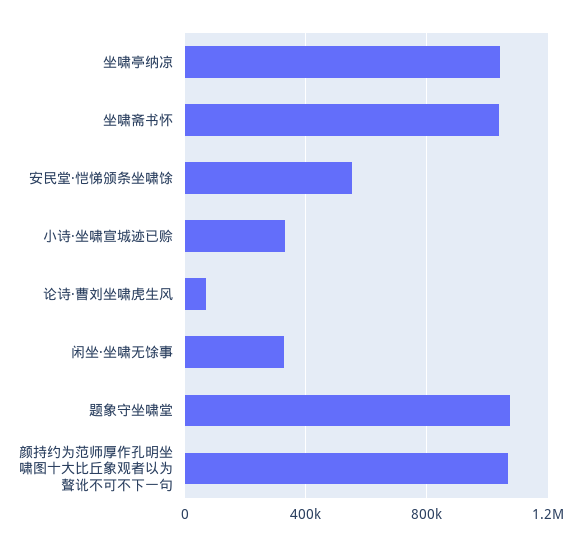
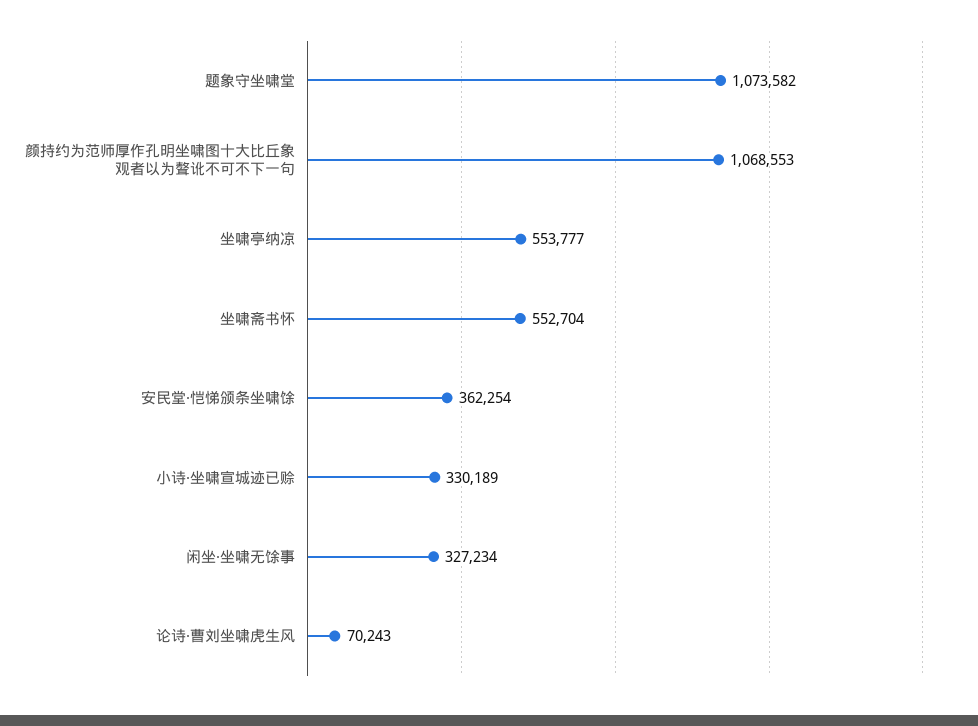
  {
-   "坐啸亭纳凉": 1050000,
+   "坐啸亭纳凉": 553777,
-   "坐啸斋书怀": 1050000,
+   "坐啸斋书怀": 552704,
-   "安民堂·恺悌颁条坐啸馀": 550000,
+   "安民堂·恺悌颁条坐啸馀": 362254,
    "小诗·坐啸宣城迹已赊": 330189,
    "论诗·曹刘坐啸虎生风": 70243,
    "闲坐·坐啸无馀事": 327234,
    "题象守坐啸堂": 1073582,
    "颜持约为范师厚作孔明坐啸图十大比丘象观者以为聱讹不可不下一句": 1068553
  }

